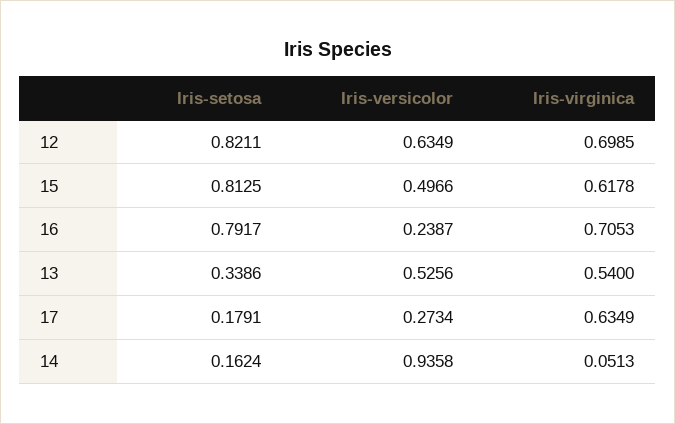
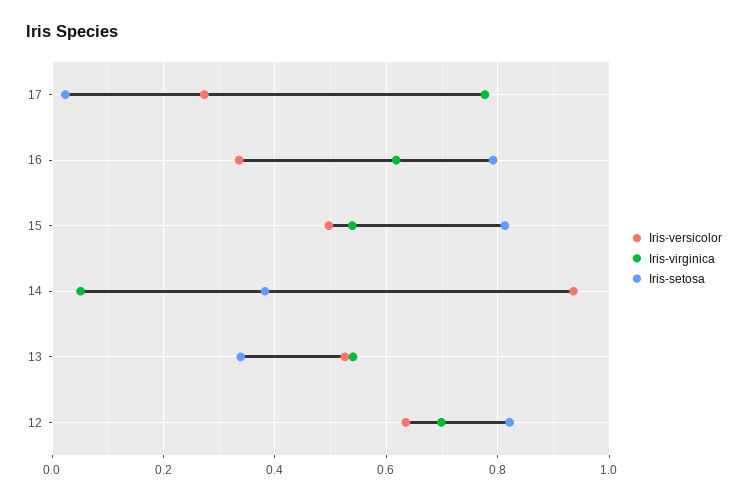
  {
    "Iris-setosa": {
      "12": 0.8211,
      "15": 0.8125,
      "16": 0.7917,
      "13": 0.3386,
-     "17": 0.1791,
+     "17": 0.02,
-     "14": 0.1624
+     "14": 0.38
    },
    "Iris-versicolor": {
      "12": 0.6349,
      "15": 0.4966,
-     "16": 0.2387,
+     "16": 0.34,
      "13": 0.5256,
      "17": 0.2734,
      "14": 0.9358
    },
    "Iris-virginica": {
      "12": 0.6985,
-     "15": 0.6178,
+     "15": 0.54,
-     "16": 0.7053,
+     "16": 0.62,
      "13": 0.54,
-     "17": 0.6349,
+     "17": 0.78,
      "14": 0.0513
    }
  }

